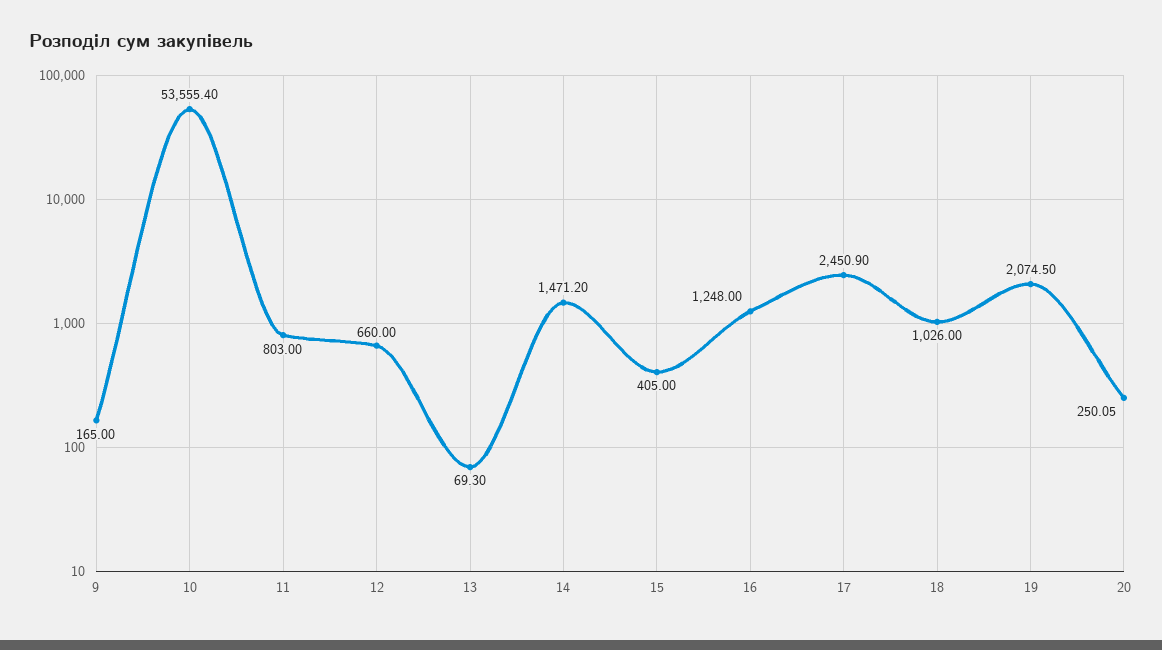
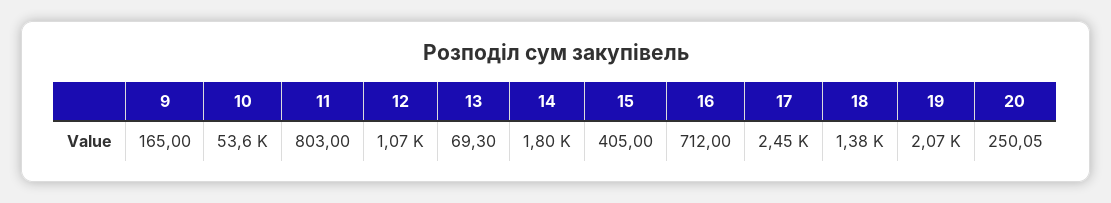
  {
    "9": 165,
    "10": 53555.4,
    "11": 803,
-   "12": 660,
+   "12": 1070,
    "13": 69.3,
-   "14": 1471.2,
+   "14": 1800,
    "15": 405,
-   "16": 1248,
+   "16": 712,
    "17": 2450.9,
-   "18": 1026,
+   "18": 1380,
    "19": 2074.5,
    "20": 250.05
  }

